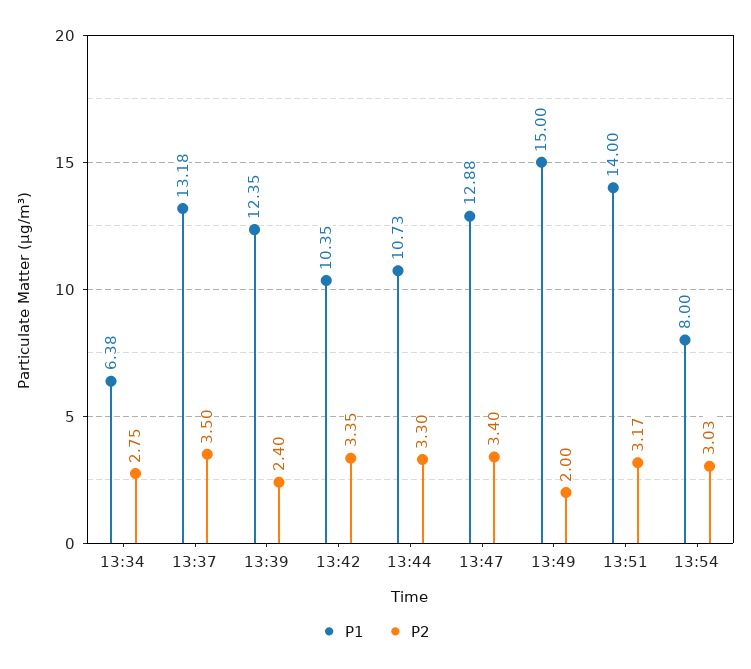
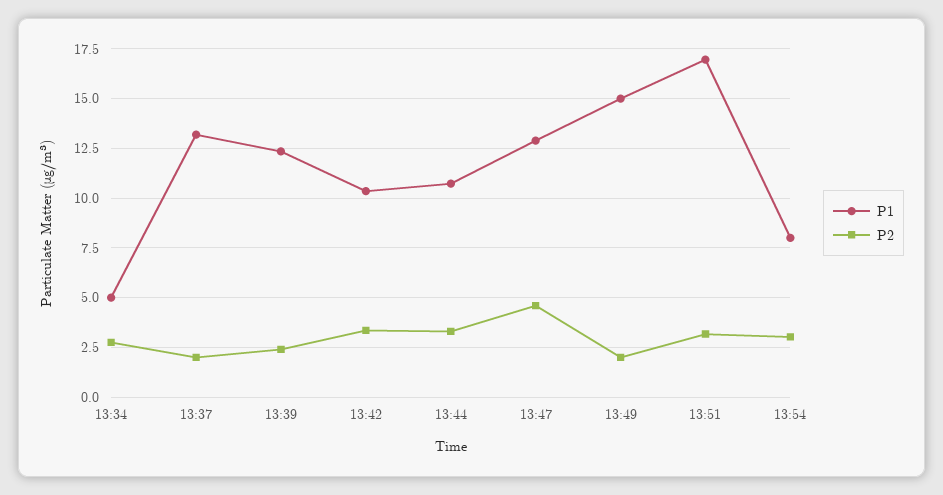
  {
    "P1": {
-     "13:34": 6.38,
+     "13:34": 5,
      "13:37": 13.18,
      "13:39": 12.35,
      "13:42": 10.35,
      "13:44": 10.73,
      "13:47": 12.88,
      "13:49": 15,
-     "13:51": 14,
+     "13:51": 17,
      "13:54": 8
    },
    "P2": {
      "13:34": 2.75,
-     "13:37": 3.5,
+     "13:37": 2,
      "13:39": 2.4,
      "13:42": 3.35,
      "13:44": 3.3,
-     "13:47": 3.4,
+     "13:47": 4.5,
      "13:49": 2,
      "13:51": 3.17,
      "13:54": 3.03
    }
  }

